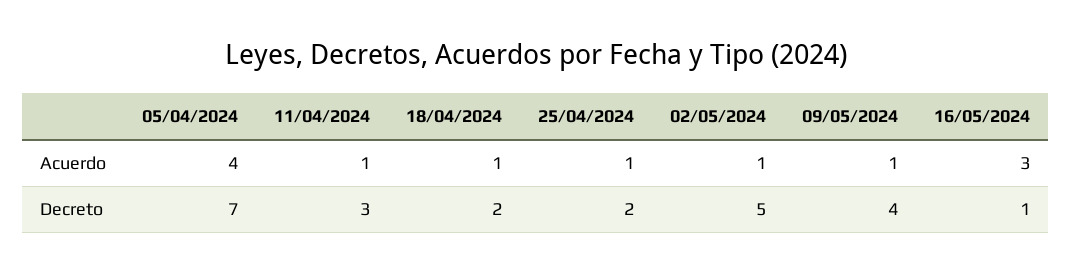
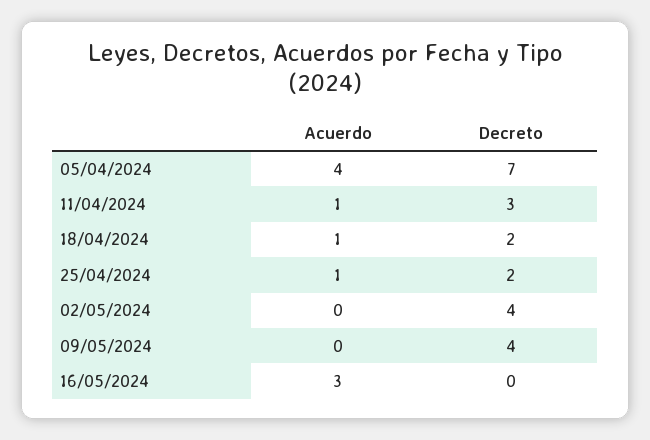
  {
    "05/04/2024": {
      "Acuerdo": 4,
      "Decreto": 7
    },
    "11/04/2024": {
      "Acuerdo": 1,
      "Decreto": 3
    },
    "18/04/2024": {
      "Acuerdo": 1,
      "Decreto": 2
    },
    "25/04/2024": {
      "Acuerdo": 1,
      "Decreto": 2
    },
    "02/05/2024": {
-     "Acuerdo": 1,
+     "Acuerdo": 0,
-     "Decreto": 5
+     "Decreto": 4
    },
    "09/05/2024": {
-     "Acuerdo": 1,
+     "Acuerdo": 0,
      "Decreto": 4
    },
    "16/05/2024": {
      "Acuerdo": 3,
-     "Decreto": 1
+     "Decreto": 0
    }
  }

